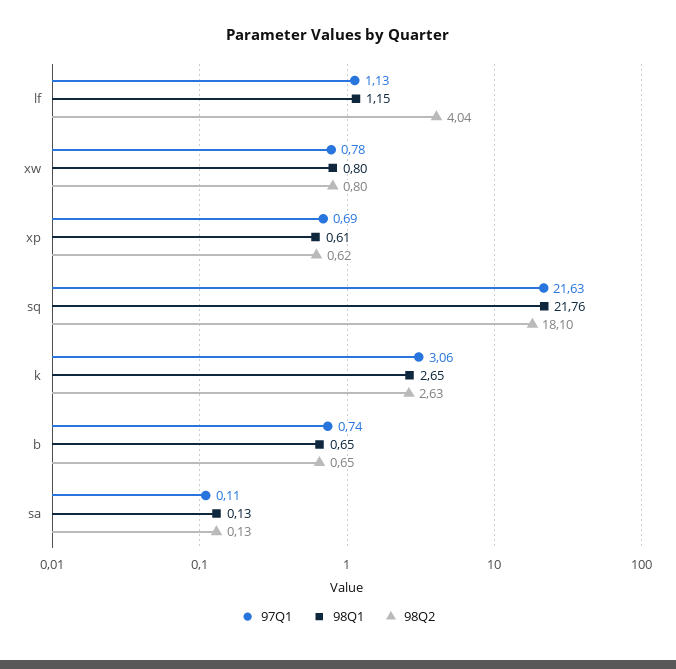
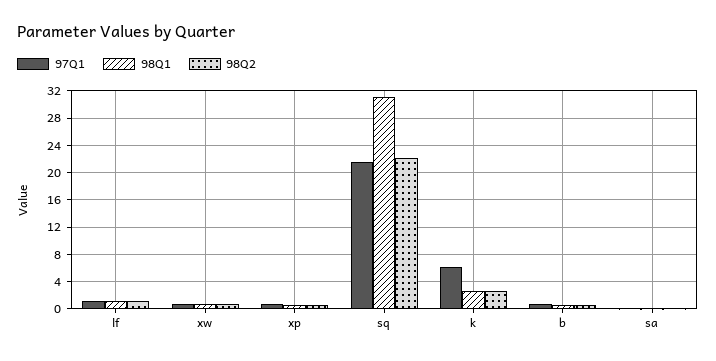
  {
    "97Q1": {
      "lf": 1.13,
      "xw": 0.78,
      "xp": 0.69,
      "sq": 21.63,
-     "k": 3.06,
+     "k": 6,
      "b": 0.74,
      "sa": 0.11
    },
    "98Q1": {
      "lf": 1.15,
      "xw": 0.8,
      "xp": 0.61,
-     "sq": 21.76,
+     "sq": 31,
      "k": 2.65,
      "b": 0.65,
      "sa": 0.13
    },
    "98Q2": {
-     "lf": 4.04,
+     "lf": 1,
      "xw": 0.8,
      "xp": 0.62,
-     "sq": 18.1,
+     "sq": 22,
      "k": 2.63,
      "b": 0.65,
      "sa": 0.13
    }
  }

